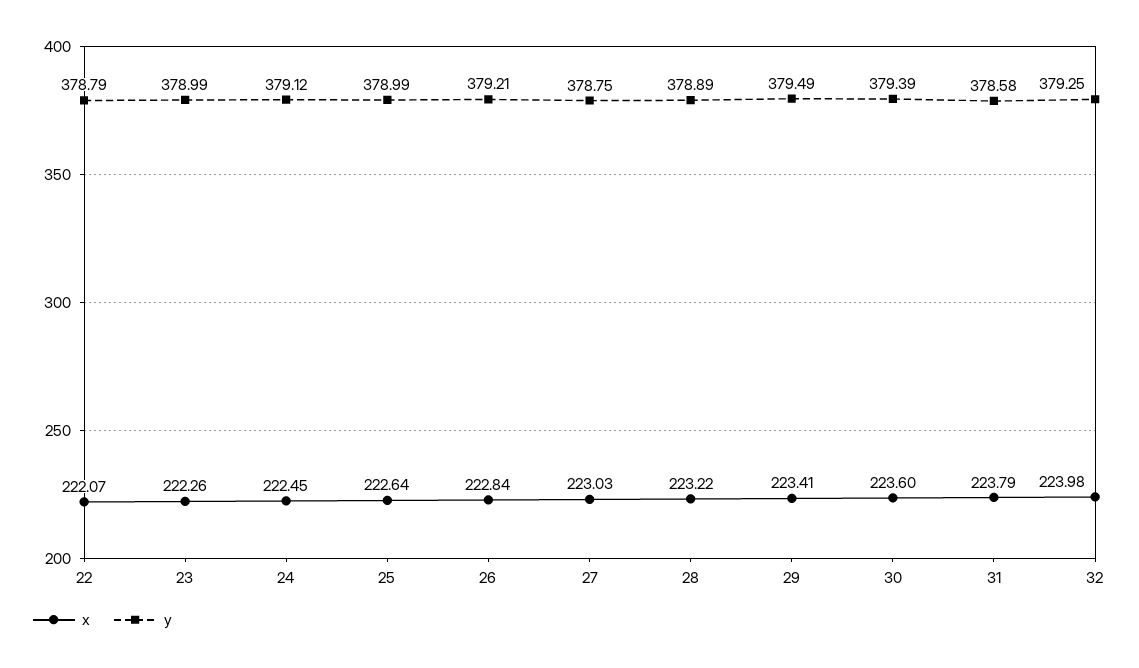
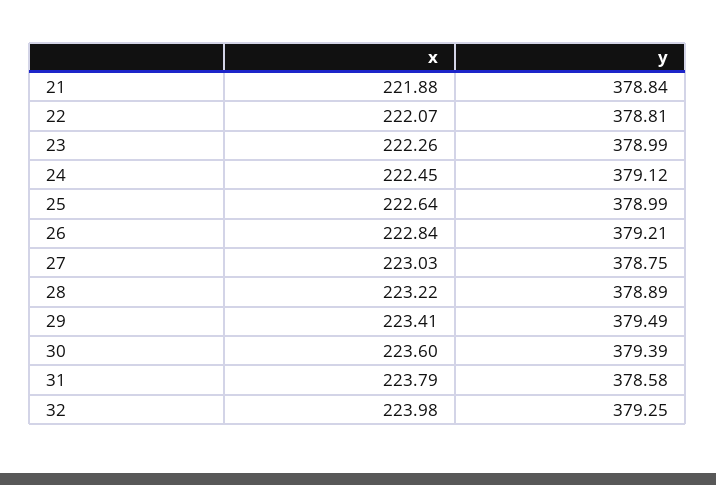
  {
    "x": {
      "22": 222.07,
      "23": 222.26,
      "24": 222.45,
      "25": 222.64,
      "26": 222.84,
      "27": 223.03,
      "28": 223.22,
      "29": 223.41,
      "30": 223.6,
      "31": 223.79,
-     "32": 223.98
+     "32": 223.98,
+     "21": 221.88
    },
    "y": {
-     "22": 378.79,
+     "22": 378.81,
      "23": 378.99,
      "24": 379.12,
      "25": 378.99,
      "26": 379.21,
      "27": 378.75,
      "28": 378.89,
      "29": 379.49,
      "30": 379.39,
      "31": 378.58,
-     "32": 379.25
+     "32": 379.25,
+     "21": 378.84
    }
  }

